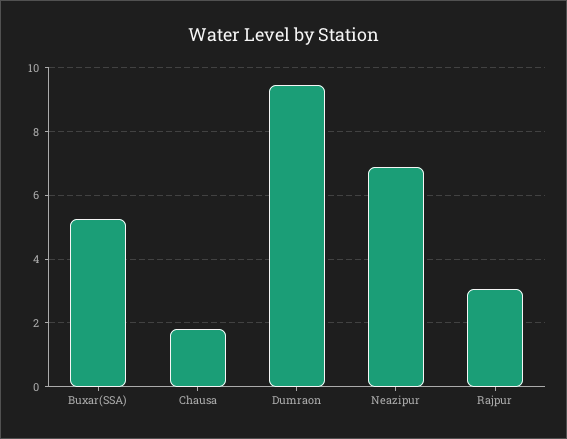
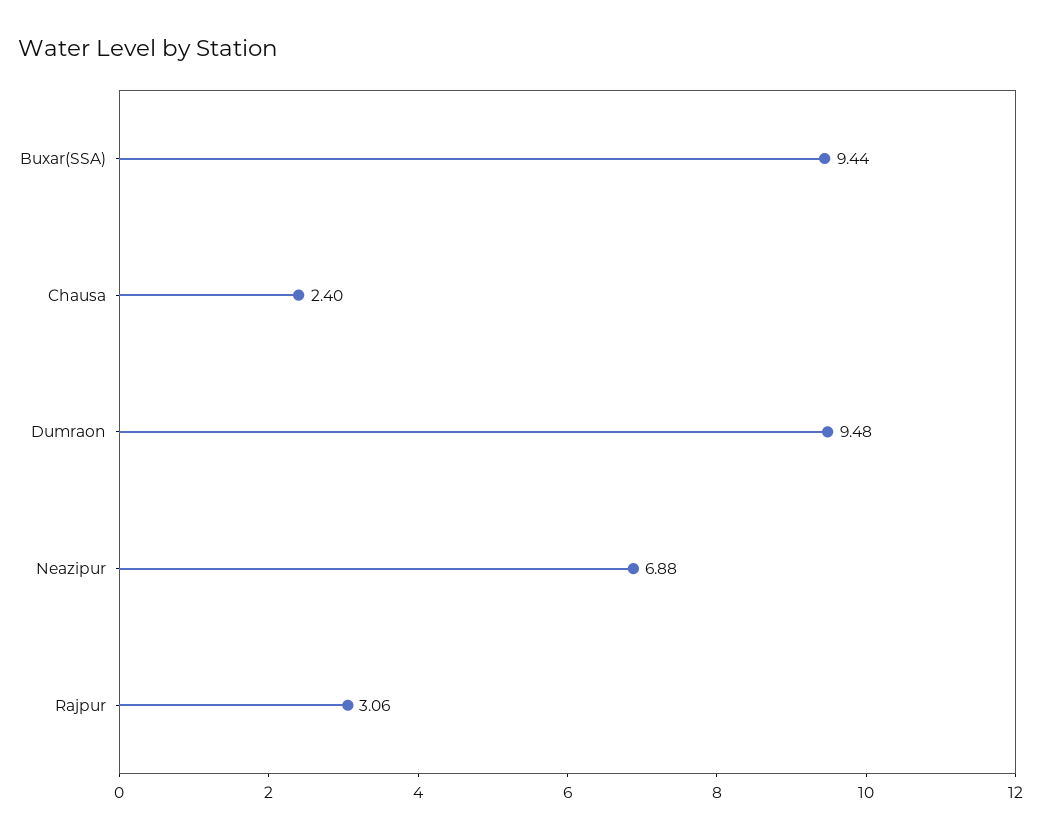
  {
-   "Buxar(SSA)": 5.2,
+   "Buxar(SSA)": 9.44,
-   "Chausa": 1.8,
+   "Chausa": 2.4,
    "Dumraon": 9.48,
    "Neazipur": 6.88,
    "Rajpur": 3.06
  }

